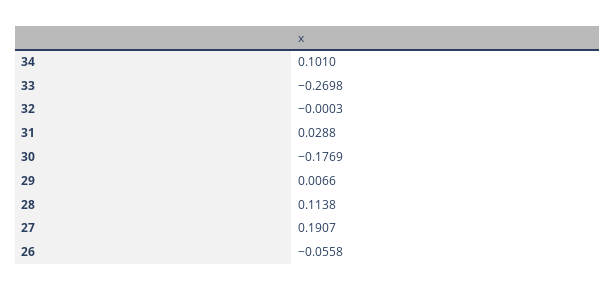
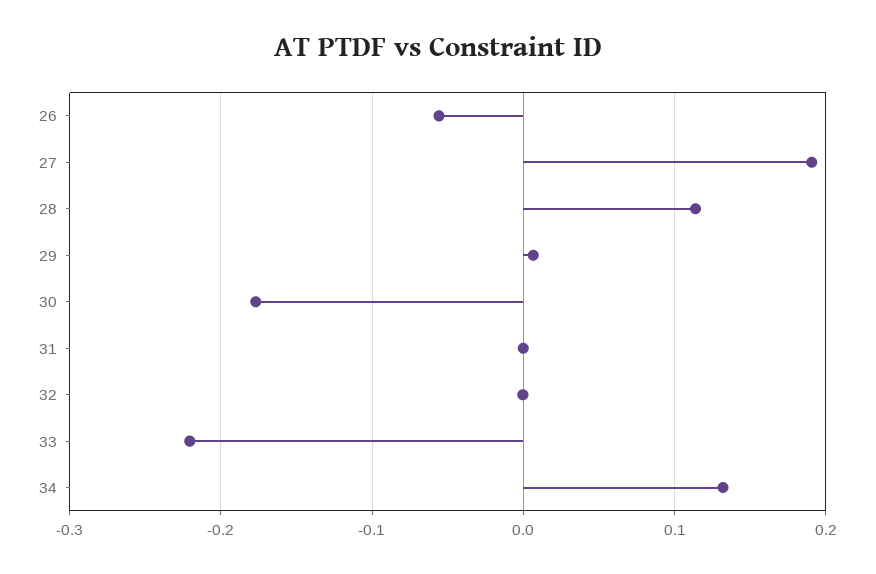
  {
-   "34": 0.101,
+   "34": 0.13,
-   "33": -0.2698,
+   "33": -0.22,
    "32": -0.0003,
-   "31": 0.0288,
+   "31": 0,
    "30": -0.1769,
    "29": 0.0066,
    "28": 0.1138,
    "27": 0.1907,
    "26": -0.0558
  }

